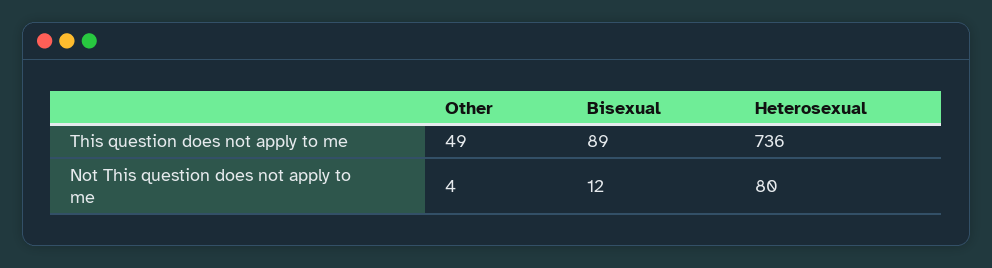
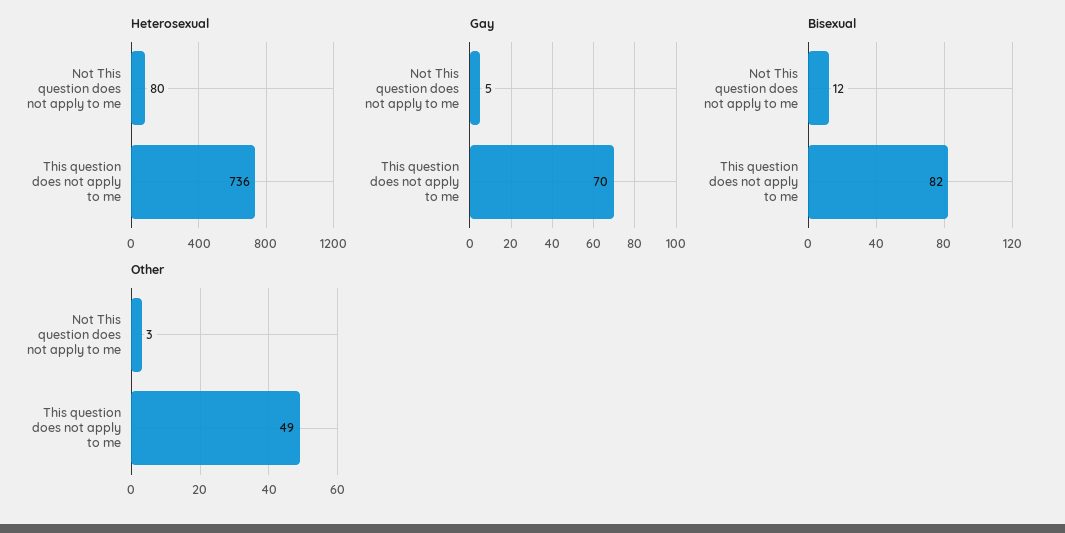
  {
    "Other": {
      "This question does not apply to me": 49,
-     "Not This question does not apply to me": 4
+     "Not This question does not apply to me": 3
    },
    "Bisexual": {
-     "This question does not apply to me": 89,
+     "This question does not apply to me": 82,
      "Not This question does not apply to me": 12
    },
    "Heterosexual": {
      "This question does not apply to me": 736,
      "Not This question does not apply to me": 80
-   }
+   },
+   "Gay": {
+     "Not This question does not apply to me": 5,
+     "This question does not apply to me": 70
+   }
  }

